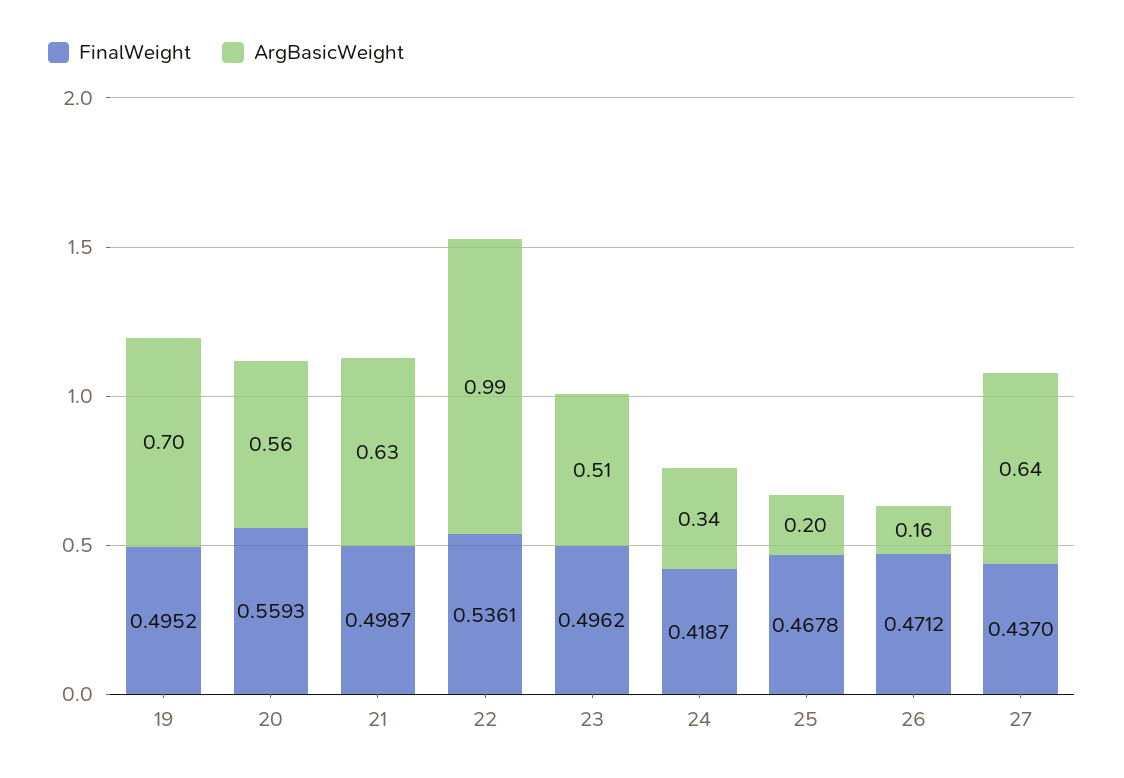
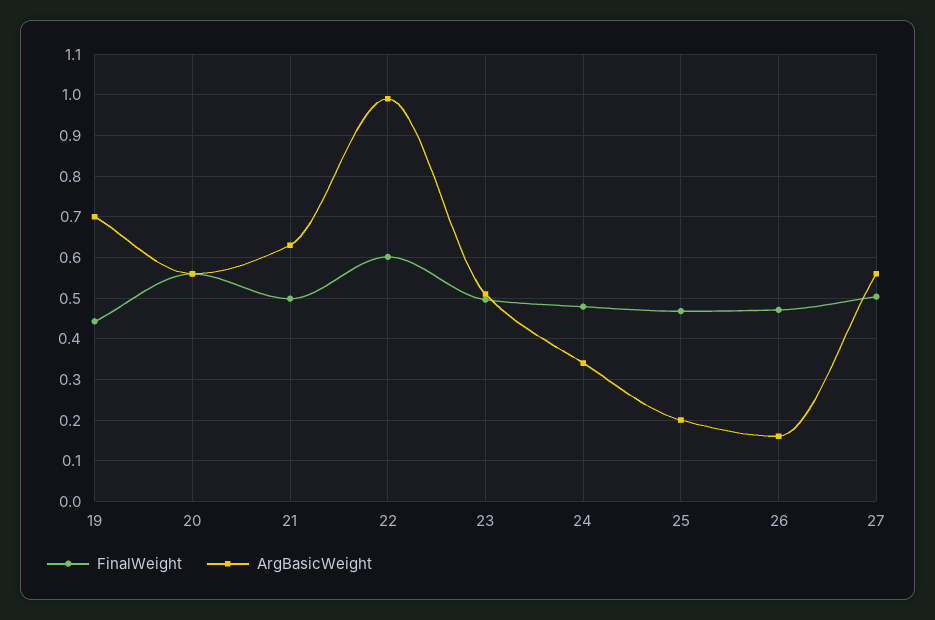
  {
    "FinalWeight": {
-     "19": 0.4952,
+     "19": 0.44,
      "20": 0.5593,
      "21": 0.4987,
-     "22": 0.5361,
+     "22": 0.6,
      "23": 0.4962,
-     "24": 0.4187,
+     "24": 0.48,
      "25": 0.4678,
      "26": 0.4712,
-     "27": 0.437
+     "27": 0.5
    },
    "ArgBasicWeight": {
      "19": 0.7,
      "20": 0.56,
      "21": 0.63,
      "22": 0.99,
      "23": 0.51,
      "24": 0.34,
      "25": 0.2,
      "26": 0.16,
-     "27": 0.64
+     "27": 0.56
    }
  }

